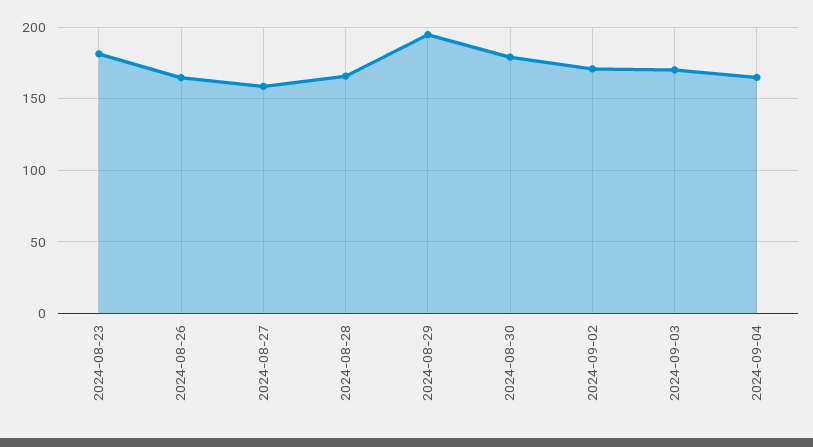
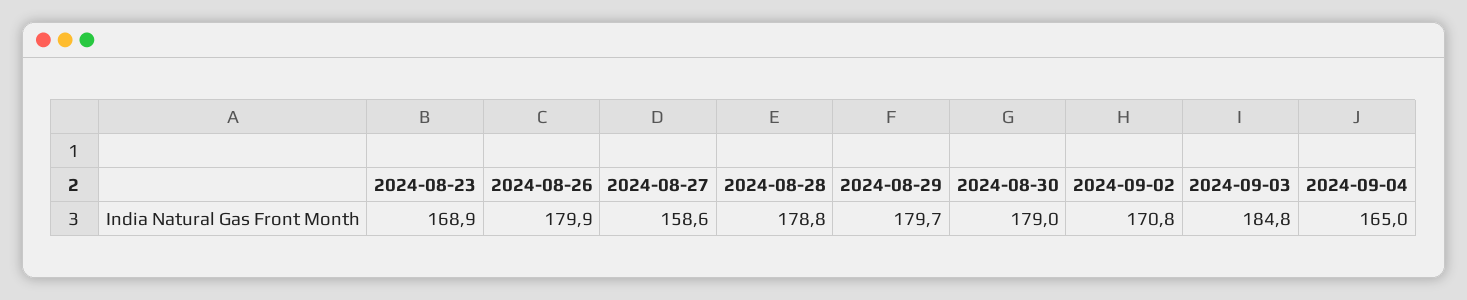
  {
-   "2024-08-23": 180,
+   "2024-08-23": 168.9,
-   "2024-08-26": 165,
+   "2024-08-26": 179.9,
    "2024-08-27": 158.6,
-   "2024-08-28": 165,
+   "2024-08-28": 178.8,
-   "2024-08-29": 195,
+   "2024-08-29": 179.7,
    "2024-08-30": 179,
    "2024-09-02": 170.8,
-   "2024-09-03": 170,
+   "2024-09-03": 184.8,
    "2024-09-04": 165
  }

